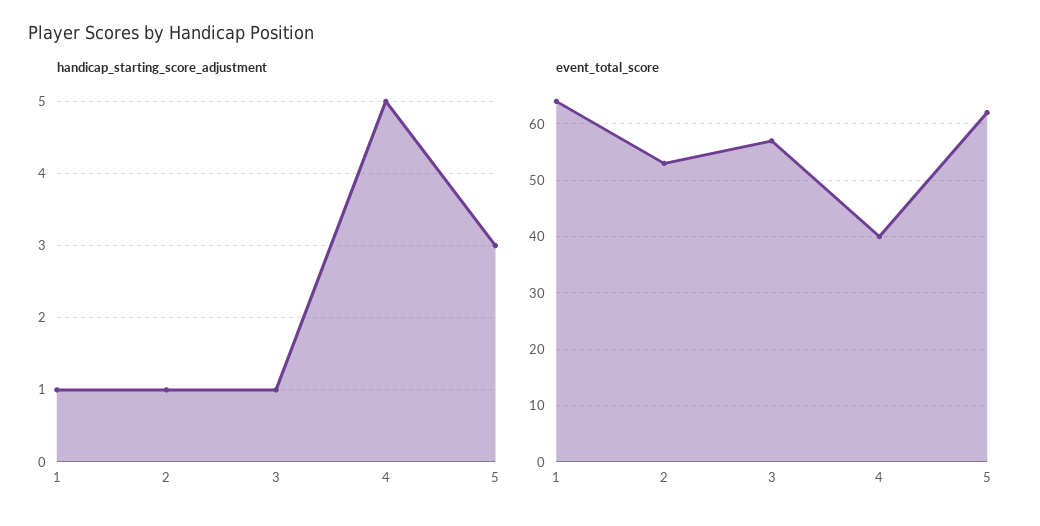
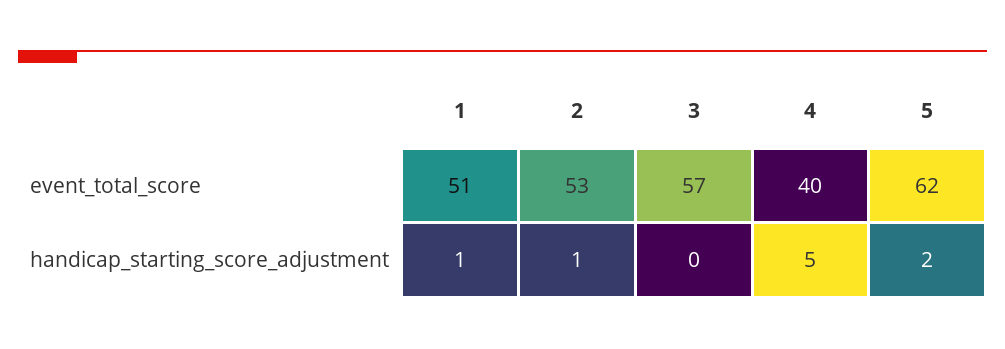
  {
    "handicap_starting_score_adjustment": {
      "1": 1,
      "2": 1,
-     "3": 1,
+     "3": 0,
      "4": 5,
-     "5": 3
+     "5": 2
    },
    "event_total_score": {
-     "1": 65,
+     "1": 51,
      "2": 53,
      "3": 57,
      "4": 40,
      "5": 62
    }
  }

